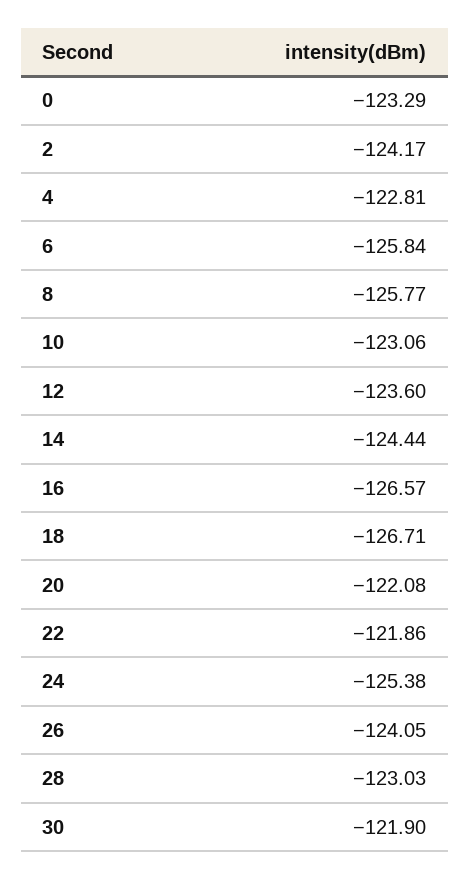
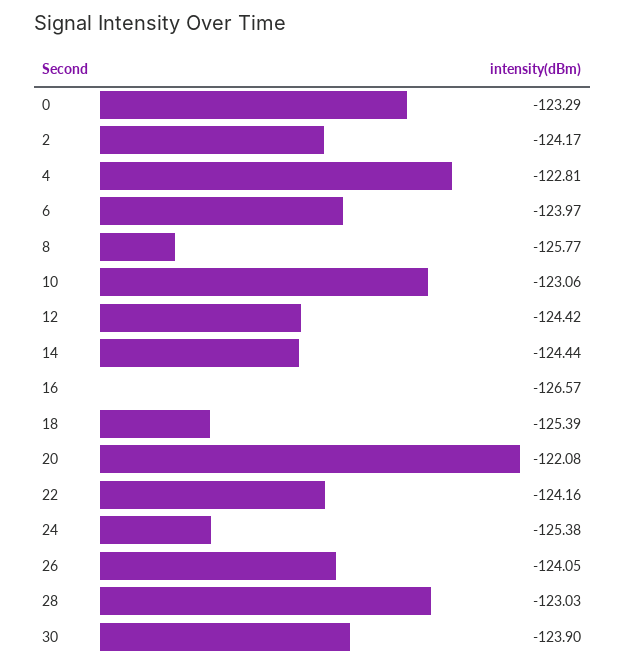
  {
    "0": -123.29,
    "2": -124.17,
    "4": -122.81,
-   "6": -125.84,
+   "6": -123.97,
    "8": -125.77,
    "10": -123.06,
-   "12": -123.6,
+   "12": -124.42,
    "14": -124.44,
    "16": -126.57,
-   "18": -126.71,
+   "18": -125.39,
    "20": -122.08,
-   "22": -121.86,
+   "22": -124.16,
    "24": -125.38,
    "26": -124.05,
    "28": -123.03,
-   "30": -121.9
+   "30": -123.9
  }

